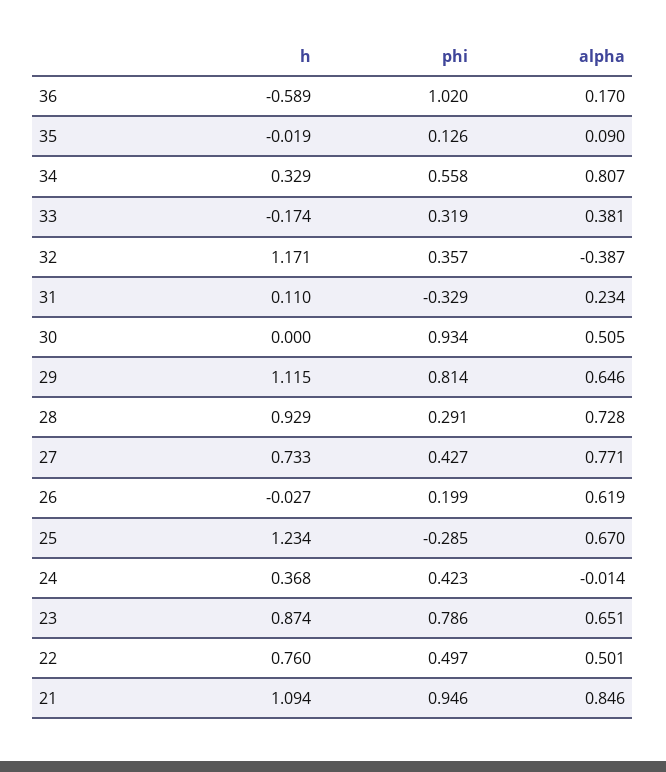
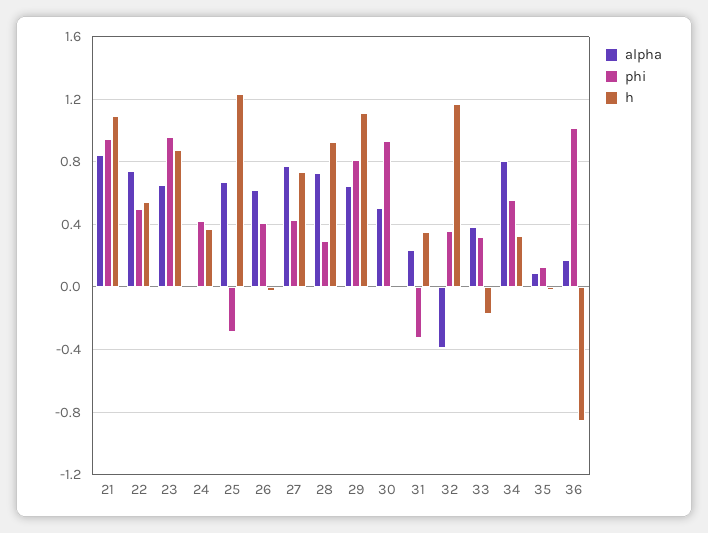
  {
    "h": {
-     "36": -0.589,
+     "36": -0.85,
      "35": -0.019,
      "34": 0.329,
      "33": -0.174,
      "32": 1.171,
-     "31": 0.11,
+     "31": 0.35,
      "30": 0,
      "29": 1.115,
      "28": 0.929,
      "27": 0.733,
      "26": -0.027,
      "25": 1.234,
      "24": 0.368,
      "23": 0.874,
-     "22": 0.76,
+     "22": 0.55,
      "21": 1.094
    },
    "phi": {
      "36": 1.02,
      "35": 0.126,
      "34": 0.558,
      "33": 0.319,
      "32": 0.357,
      "31": -0.329,
      "30": 0.934,
      "29": 0.814,
      "28": 0.291,
      "27": 0.427,
-     "26": 0.199,
+     "26": 0.4,
      "25": -0.285,
      "24": 0.423,
-     "23": 0.786,
+     "23": 0.95,
      "22": 0.497,
      "21": 0.946
    },
    "alpha": {
      "36": 0.17,
      "35": 0.09,
      "34": 0.807,
      "33": 0.381,
      "32": -0.387,
      "31": 0.234,
      "30": 0.505,
      "29": 0.646,
      "28": 0.728,
      "27": 0.771,
      "26": 0.619,
      "25": 0.67,
      "24": -0.014,
      "23": 0.651,
-     "22": 0.501,
+     "22": 0.75,
      "21": 0.846
    }
  }

